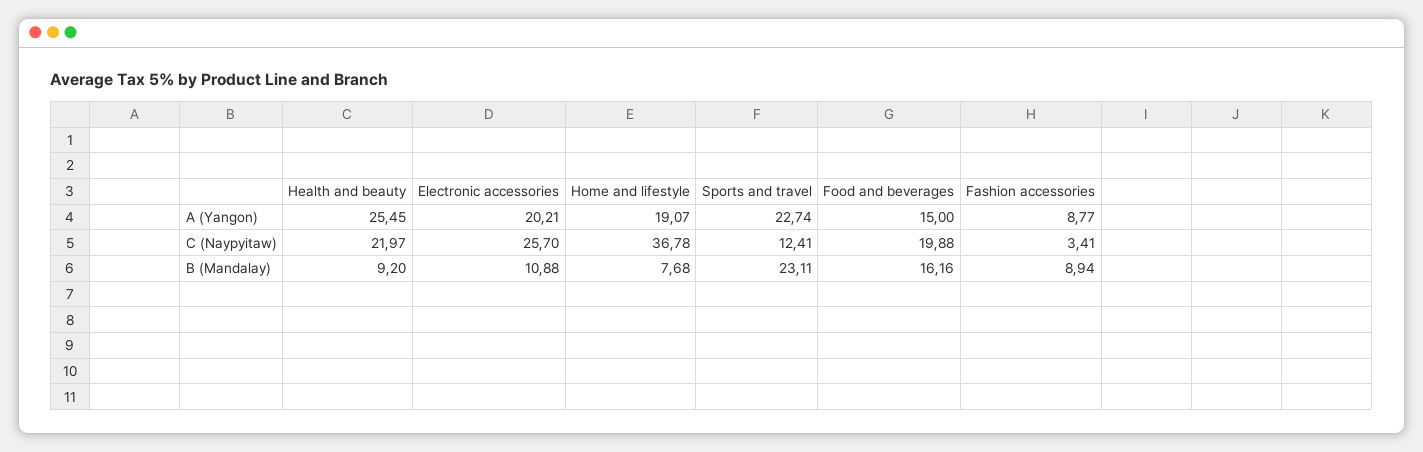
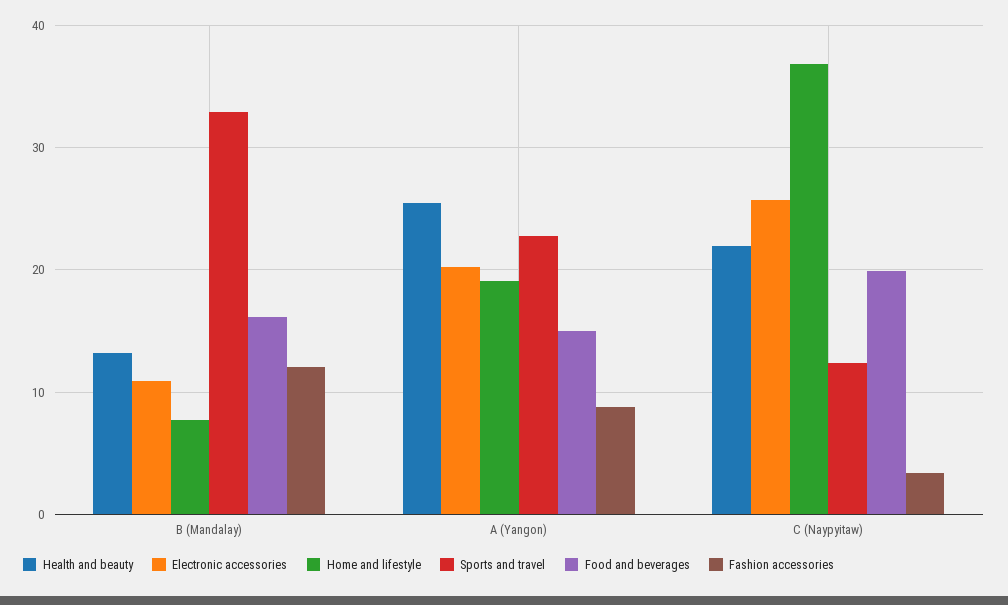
  {
    "Health and beauty": {
      "A (Yangon)": 25.45,
      "C (Naypyitaw)": 21.97,
-     "B (Mandalay)": 9.2
+     "B (Mandalay)": 13
    },
    "Electronic accessories": {
      "A (Yangon)": 20.21,
      "C (Naypyitaw)": 25.7,
      "B (Mandalay)": 10.88
    },
    "Home and lifestyle": {
      "A (Yangon)": 19.07,
      "C (Naypyitaw)": 36.78,
      "B (Mandalay)": 7.68
    },
    "Sports and travel": {
      "A (Yangon)": 22.74,
      "C (Naypyitaw)": 12.41,
-     "B (Mandalay)": 23.11
+     "B (Mandalay)": 33
    },
    "Food and beverages": {
      "A (Yangon)": 15,
      "C (Naypyitaw)": 19.88,
      "B (Mandalay)": 16.16
    },
    "Fashion accessories": {
      "A (Yangon)": 8.77,
      "C (Naypyitaw)": 3.41,
-     "B (Mandalay)": 8.94
+     "B (Mandalay)": 12
    }
  }

